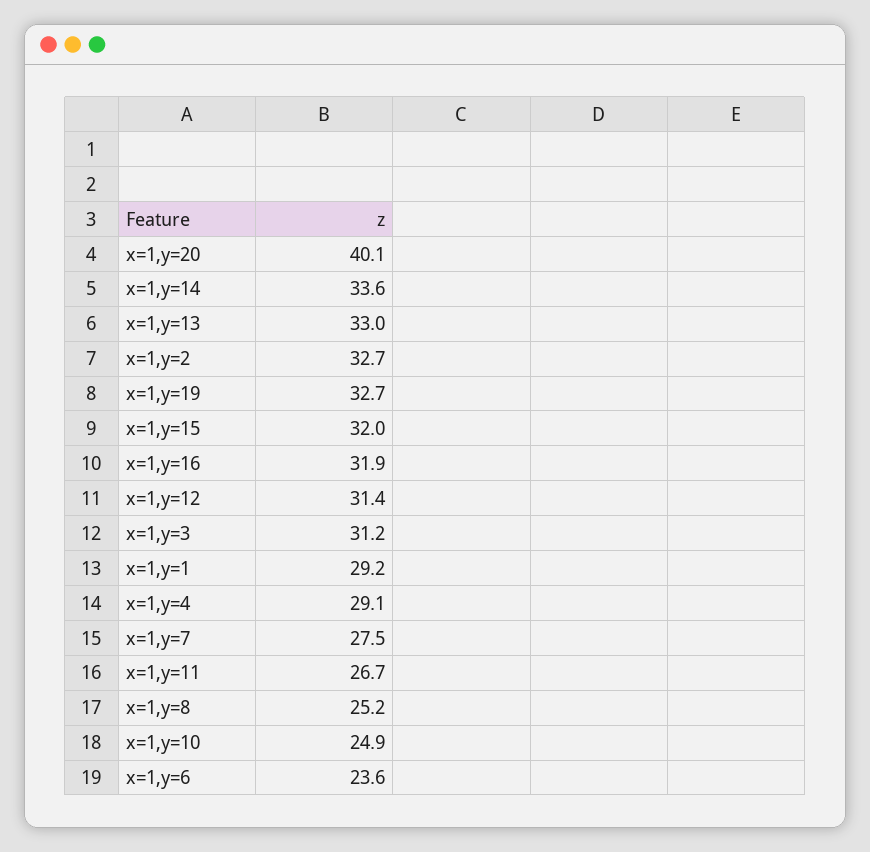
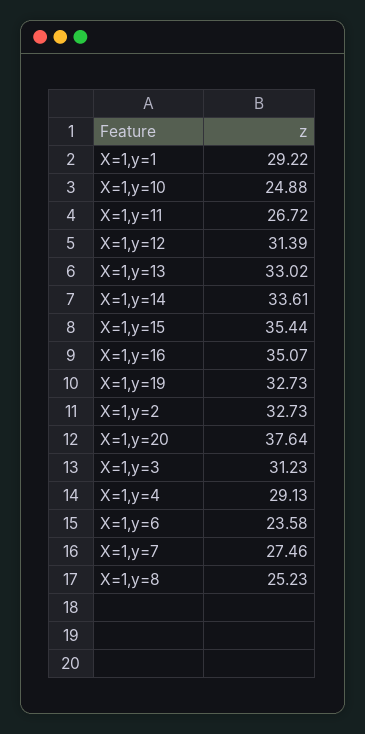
  {
-   "x=1,y=20": 40.1,
+   "x=1,y=20": 37.64,
    "x=1,y=14": 33.61,
    "x=1,y=13": 33.02,
    "x=1,y=2": 32.73,
    "x=1,y=19": 32.73,
-   "x=1,y=15": 32,
+   "x=1,y=15": 35.44,
-   "x=1,y=16": 31.9,
+   "x=1,y=16": 35.07,
    "x=1,y=12": 31.39,
    "x=1,y=3": 31.23,
    "x=1,y=1": 29.22,
    "x=1,y=4": 29.13,
    "x=1,y=7": 27.46,
    "x=1,y=11": 26.72,
    "x=1,y=8": 25.23,
    "x=1,y=10": 24.88,
    "x=1,y=6": 23.58
  }

